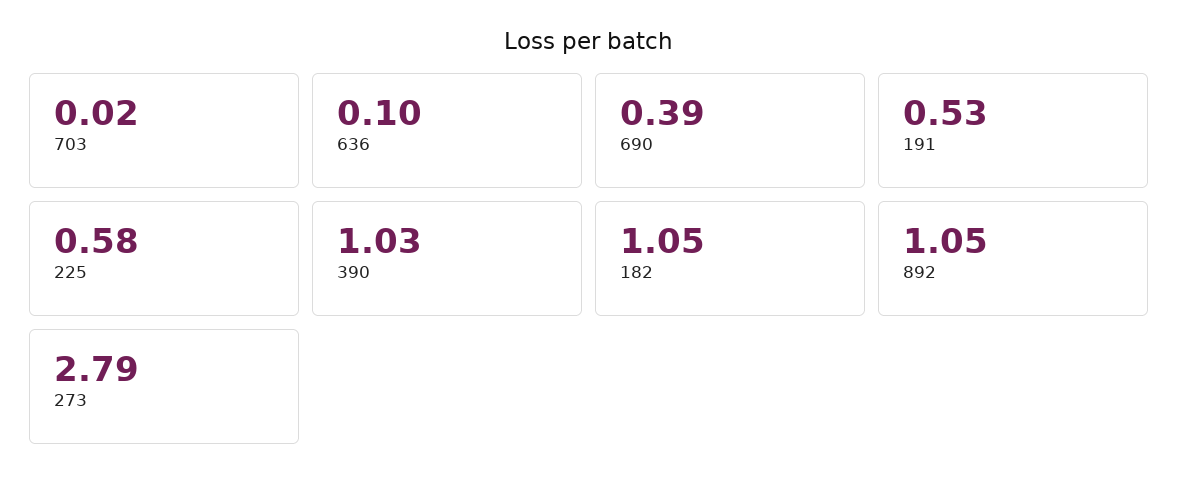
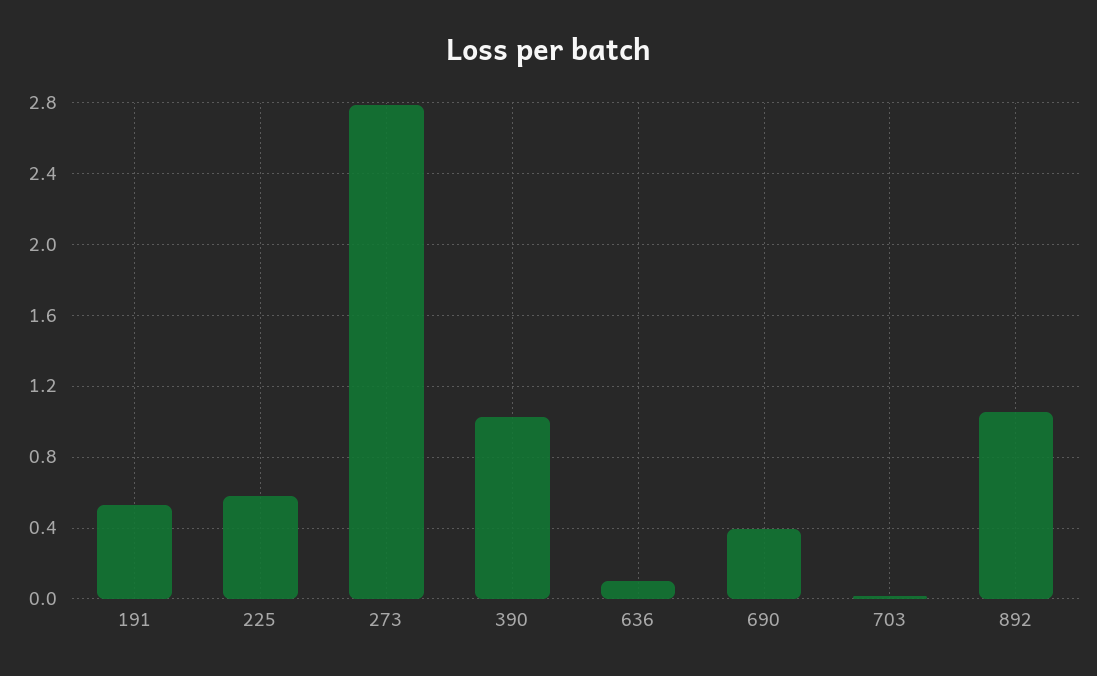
  {
    "703": 0.02,
    "636": 0.1,
    "690": 0.39,
    "191": 0.53,
    "225": 0.58,
    "390": 1.03,
-   "182": 1.05,
    "892": 1.05,
    "273": 2.79
  }

